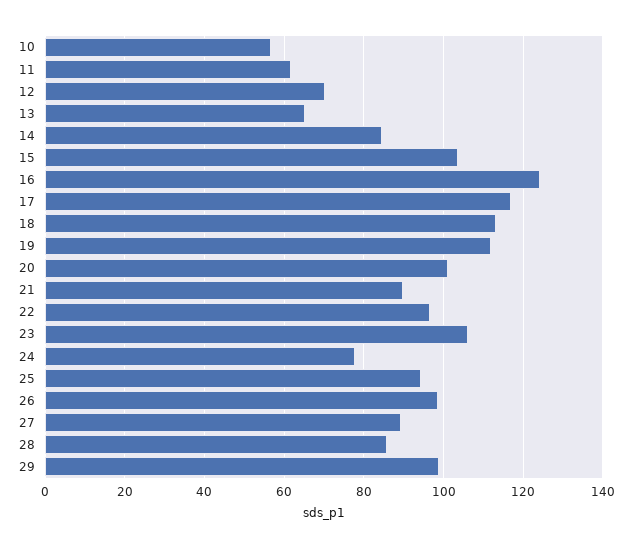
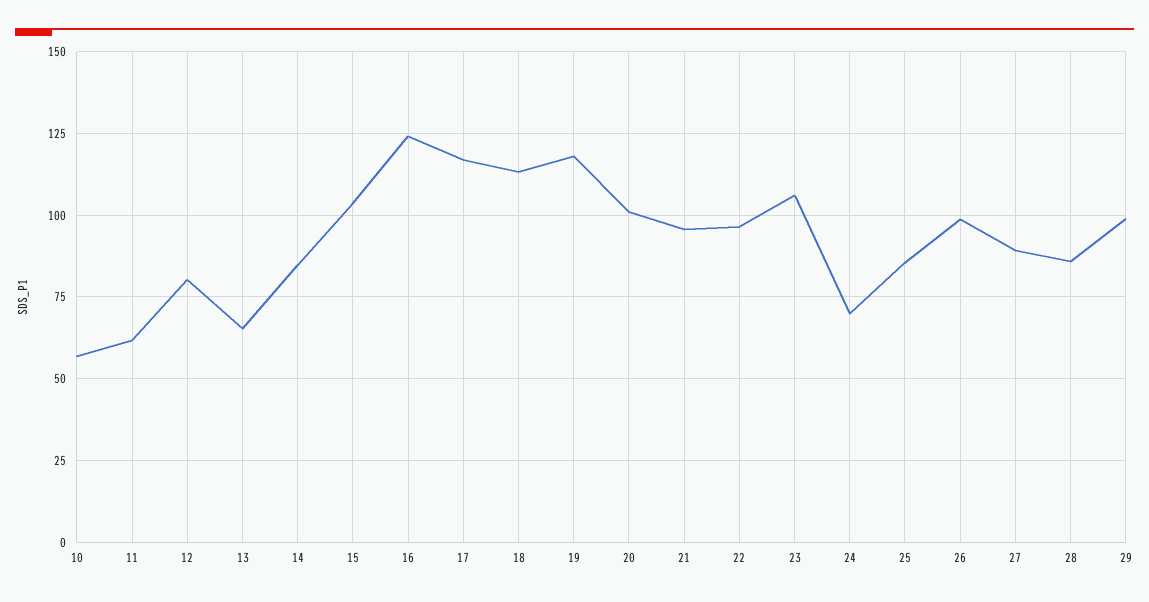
  {
    "10": 56,
    "11": 62,
-   "12": 70,
+   "12": 80,
    "13": 66,
    "14": 84,
    "15": 104,
    "16": 124,
    "17": 116,
    "18": 114,
-   "19": 112,
+   "19": 117.5,
    "20": 102,
-   "21": 90,
+   "21": 95,
    "22": 96,
    "23": 106,
-   "24": 78,
+   "24": 70,
-   "25": 94,
+   "25": 85,
    "26": 98,
    "27": 90,
    "28": 86,
    "29": 98
  }

